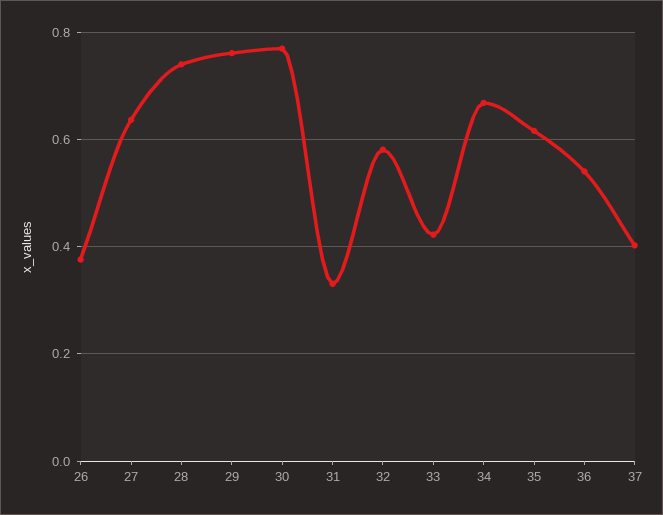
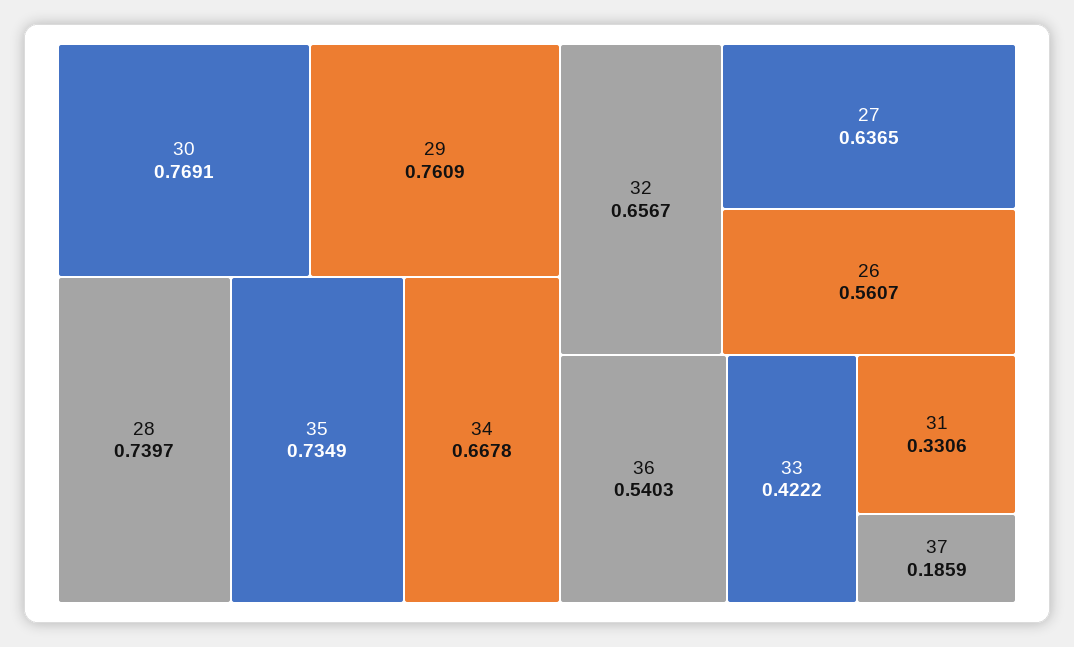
  {
-   "26": 0.38,
+   "26": 0.5607,
    "27": 0.6365,
    "28": 0.7397,
    "29": 0.7609,
    "30": 0.7691,
    "31": 0.3306,
-   "32": 0.58,
+   "32": 0.6567,
    "33": 0.4222,
    "34": 0.6678,
-   "35": 0.62,
+   "35": 0.7349,
    "36": 0.5403,
-   "37": 0.4
+   "37": 0.1859
  }

